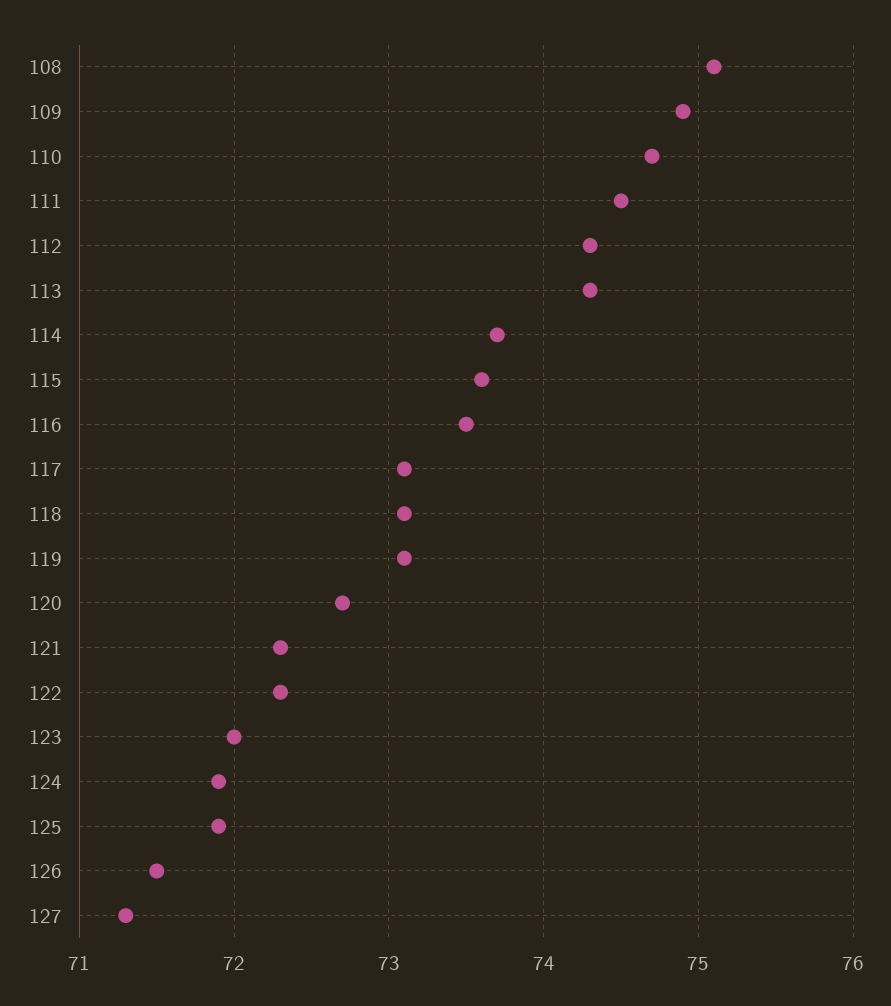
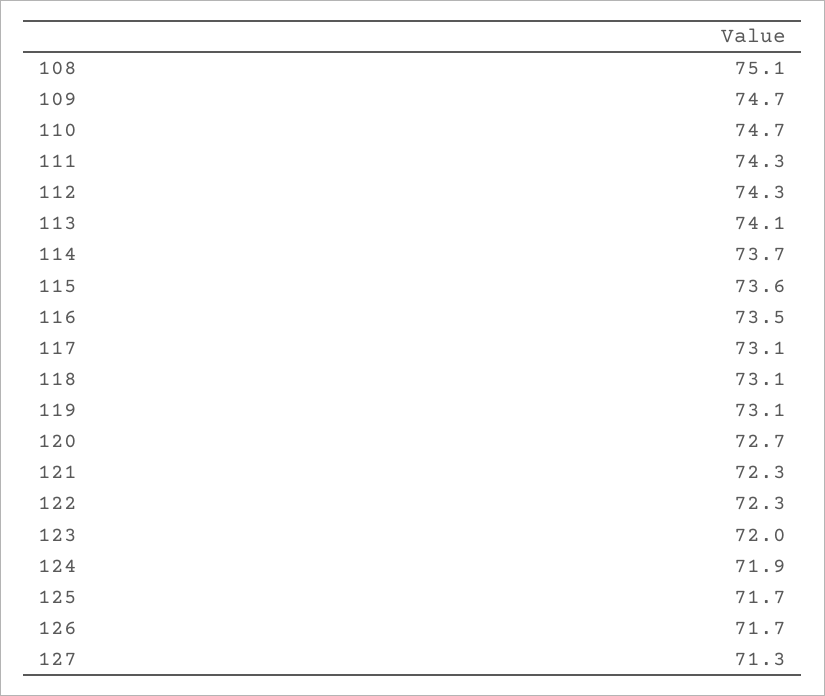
  {
    "108": 75.1,
-   "109": 74.9,
+   "109": 74.7,
    "110": 74.7,
-   "111": 74.5,
+   "111": 74.3,
    "112": 74.3,
-   "113": 74.3,
+   "113": 74.1,
    "114": 73.7,
    "115": 73.6,
    "116": 73.5,
    "117": 73.1,
    "118": 73.1,
    "119": 73.1,
    "120": 72.7,
    "121": 72.3,
    "122": 72.3,
    "123": 72,
    "124": 71.9,
-   "125": 71.9,
+   "125": 71.7,
-   "126": 71.5,
+   "126": 71.7,
    "127": 71.3
  }

